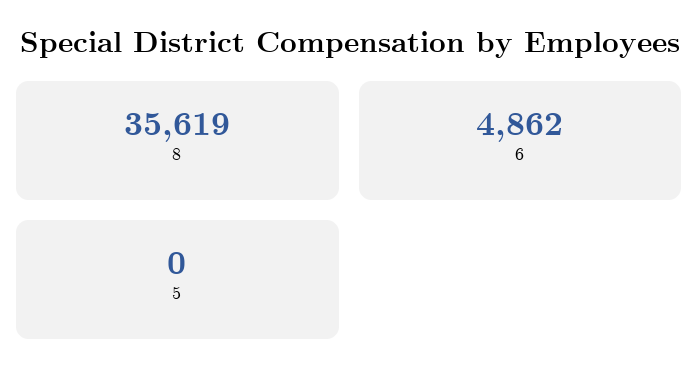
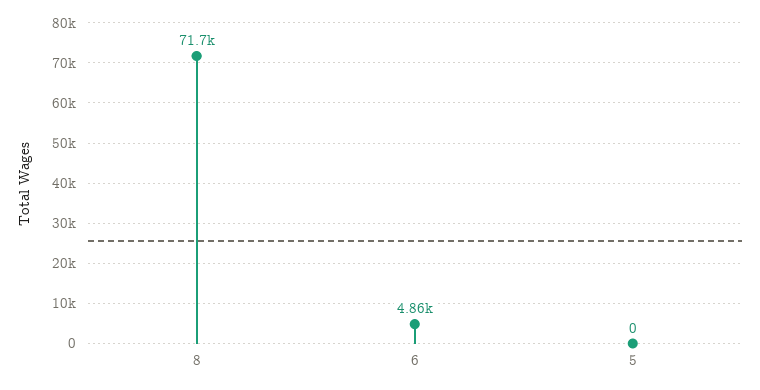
  {
-   "8": 35619,
+   "8": 71700,
    "6": 4862,
    "5": 0
  }

